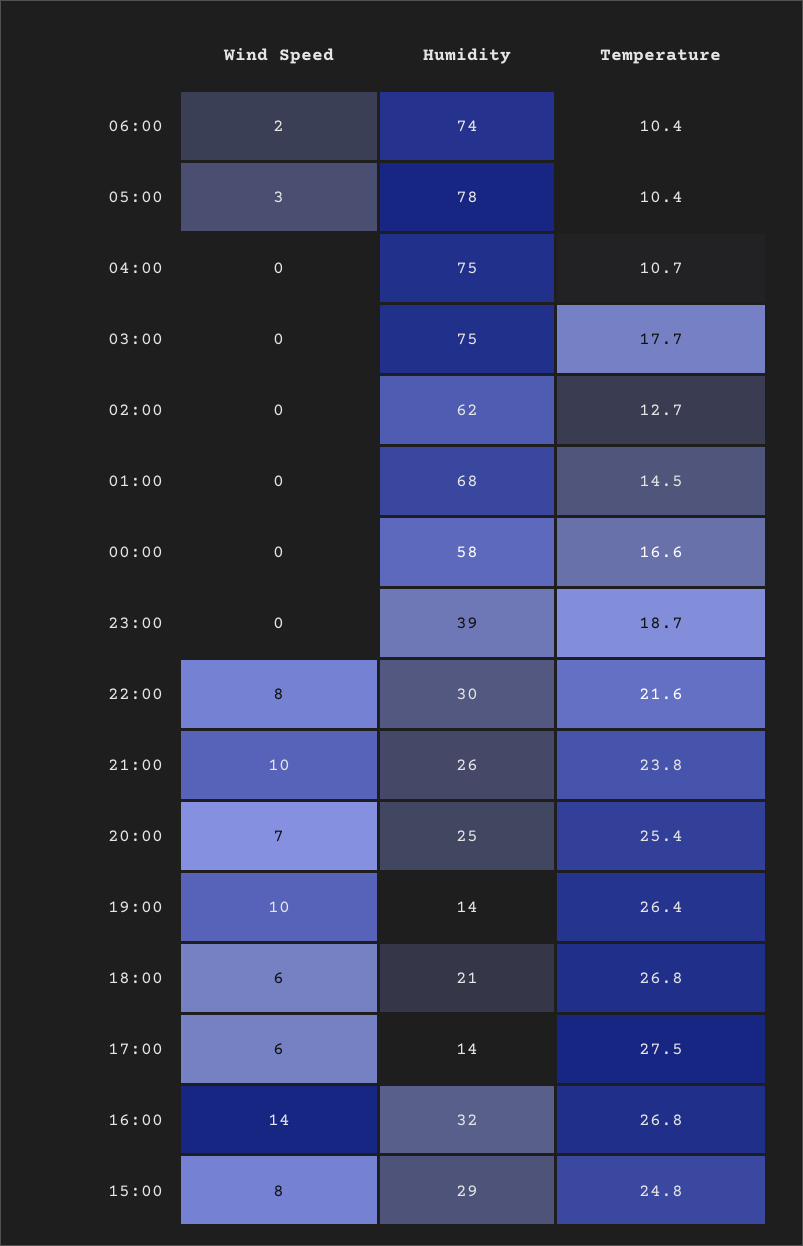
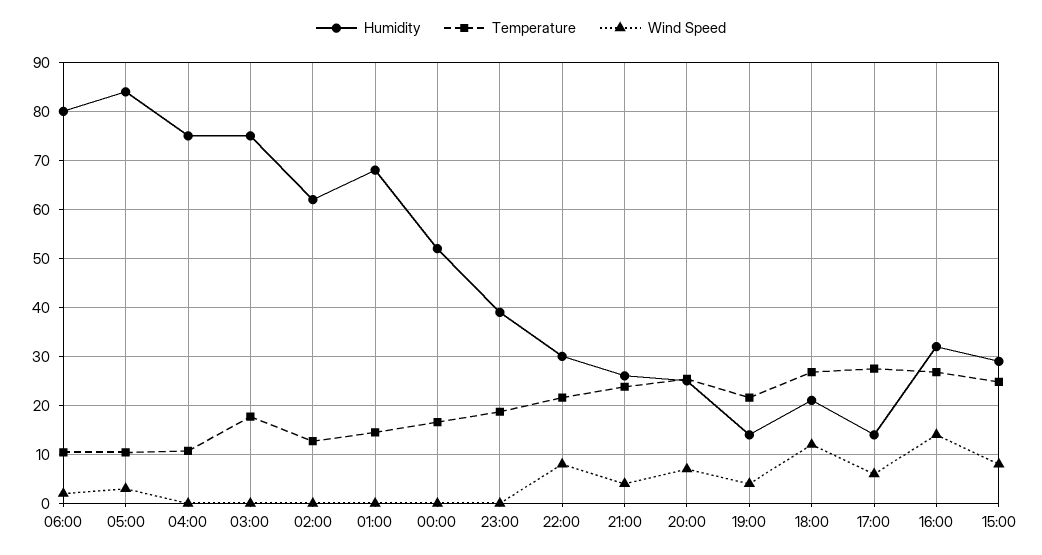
  {
    "Wind Speed": {
      "06:00": 2,
      "05:00": 3,
      "04:00": 0,
      "03:00": 0,
      "02:00": 0,
      "01:00": 0,
      "00:00": 0,
      "23:00": 0,
      "22:00": 8,
-     "21:00": 10,
+     "21:00": 4,
      "20:00": 7,
-     "19:00": 10,
+     "19:00": 4,
-     "18:00": 6,
+     "18:00": 12,
      "17:00": 6,
      "16:00": 14,
      "15:00": 8
    },
    "Humidity": {
-     "06:00": 74,
+     "06:00": 80,
-     "05:00": 78,
+     "05:00": 84,
      "04:00": 75,
      "03:00": 75,
      "02:00": 62,
      "01:00": 68,
-     "00:00": 58,
+     "00:00": 52,
      "23:00": 39,
      "22:00": 30,
      "21:00": 26,
      "20:00": 25,
      "19:00": 14,
      "18:00": 21,
      "17:00": 14,
      "16:00": 32,
      "15:00": 29
    },
    "Temperature": {
      "06:00": 10.4,
      "05:00": 10.4,
      "04:00": 10.7,
      "03:00": 17.7,
      "02:00": 12.7,
      "01:00": 14.5,
      "00:00": 16.6,
      "23:00": 18.7,
      "22:00": 21.6,
      "21:00": 23.8,
      "20:00": 25.4,
-     "19:00": 26.4,
+     "19:00": 22,
      "18:00": 26.8,
      "17:00": 27.5,
      "16:00": 26.8,
      "15:00": 24.8
    }
  }

